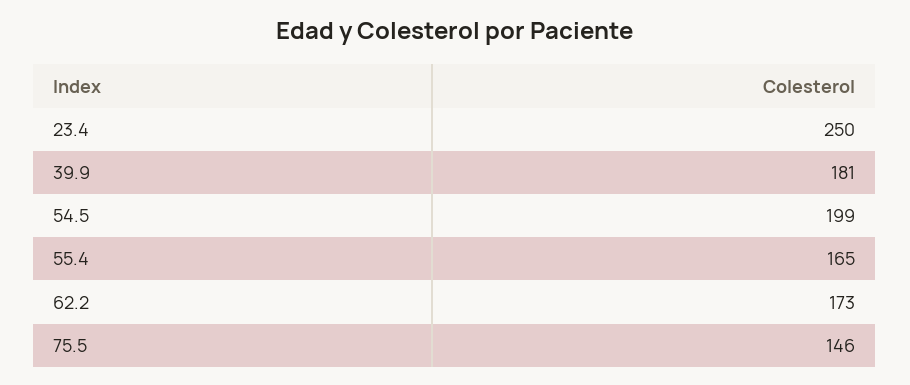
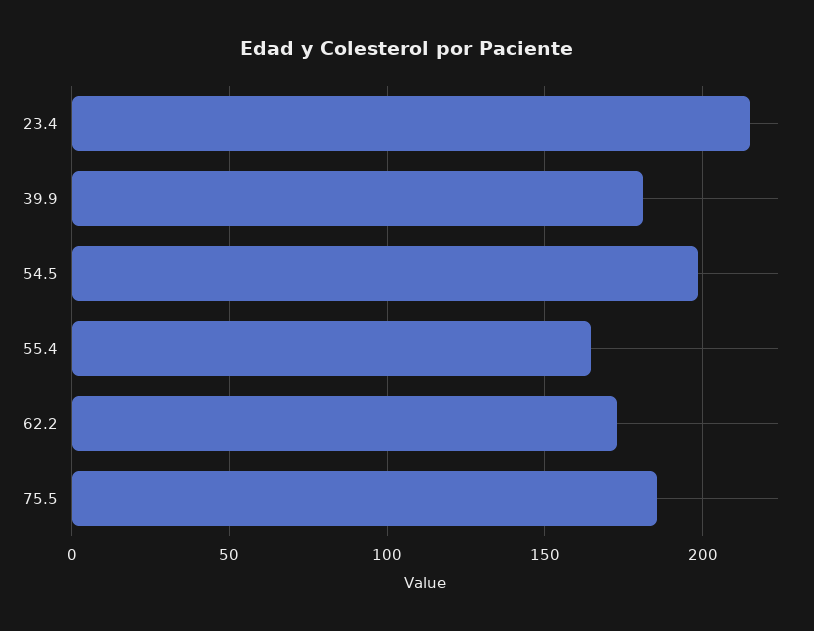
  {
-   "23.4": 250,
+   "23.4": 215,
    "39.9": 181,
    "54.5": 199,
    "55.4": 165,
    "62.2": 173,
-   "75.5": 146
+   "75.5": 185
  }

